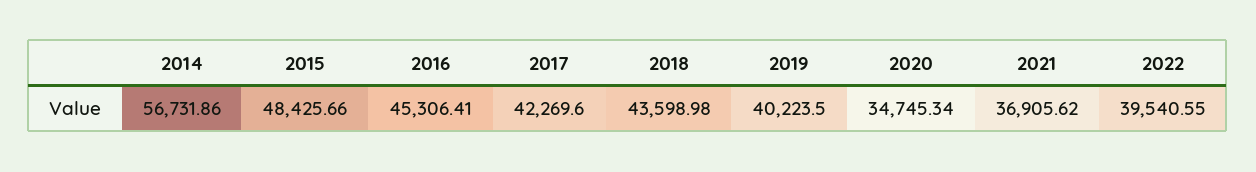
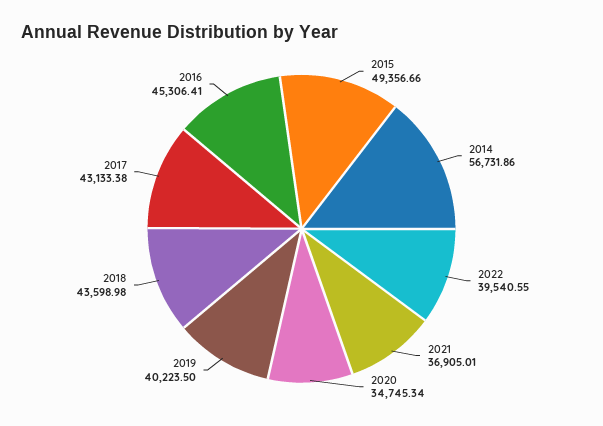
  {
    "2014": 56731.86,
-   "2015": 48425.66,
+   "2015": 49356.66,
    "2016": 45306.41,
-   "2017": 42269.6,
+   "2017": 43133.38,
    "2018": 43598.98,
    "2019": 40223.5,
    "2020": 34745.34,
-   "2021": 36905.62,
+   "2021": 36905.01,
    "2022": 39540.55
  }

